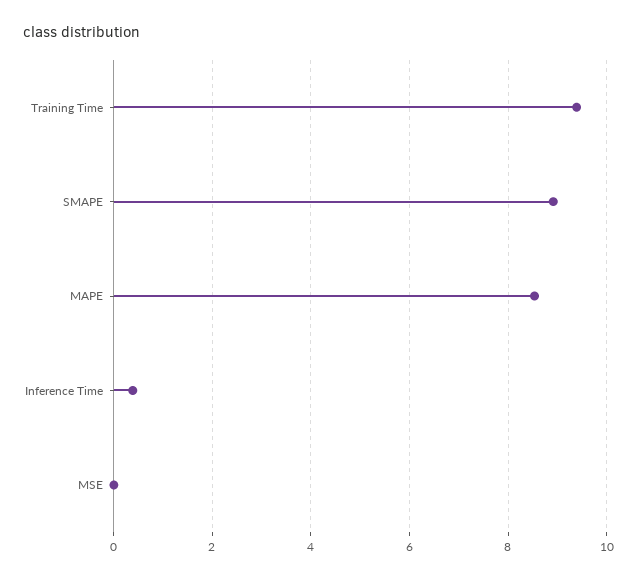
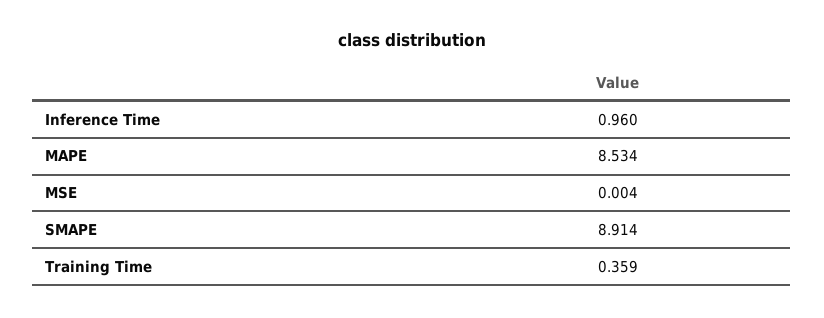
  {
-   "Training Time": 9.4,
+   "Training Time": 0.359,
    "SMAPE": 8.914,
    "MAPE": 8.534,
-   "Inference Time": 0.4,
+   "Inference Time": 0.96,
    "MSE": 0.004
  }

